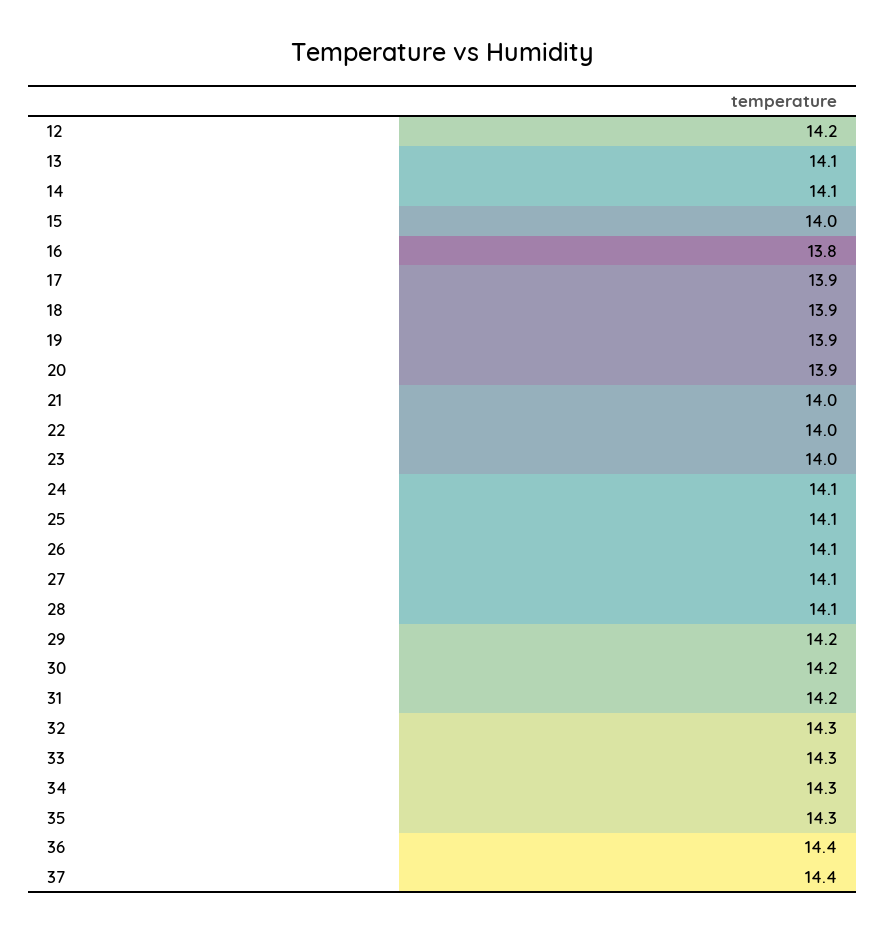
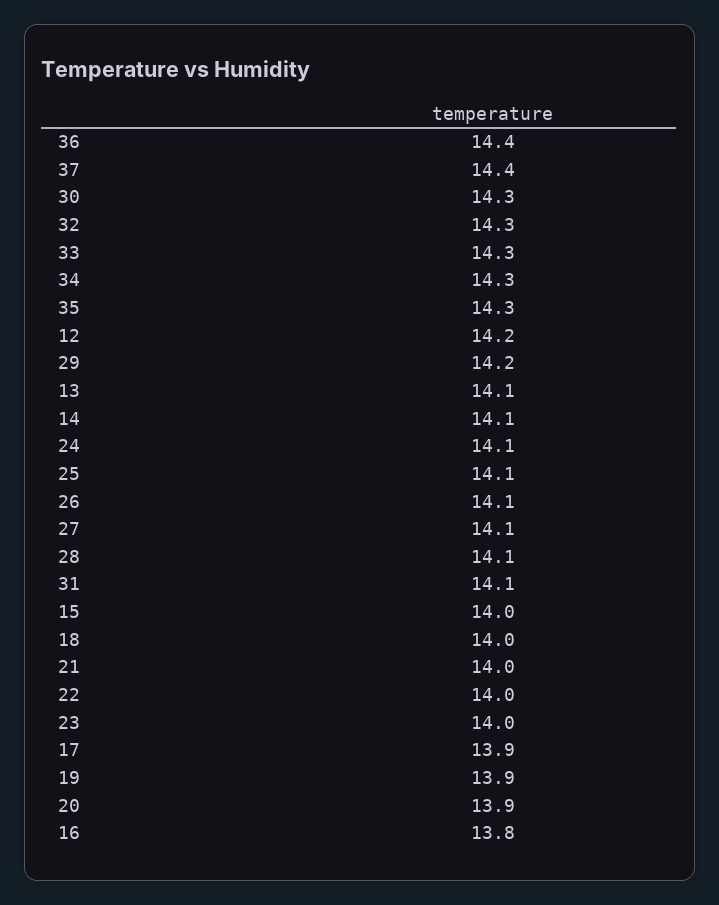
  {
    "12": 14.2,
    "13": 14.1,
    "14": 14.1,
    "15": 14,
    "16": 13.8,
    "17": 13.9,
-   "18": 13.9,
+   "18": 14,
    "19": 13.9,
    "20": 13.9,
    "21": 14,
    "22": 14,
    "23": 14,
    "24": 14.1,
    "25": 14.1,
    "26": 14.1,
    "27": 14.1,
    "28": 14.1,
    "29": 14.2,
-   "30": 14.2,
+   "30": 14.3,
-   "31": 14.2,
+   "31": 14.1,
    "32": 14.3,
    "33": 14.3,
    "34": 14.3,
    "35": 14.3,
    "36": 14.4,
    "37": 14.4
  }

